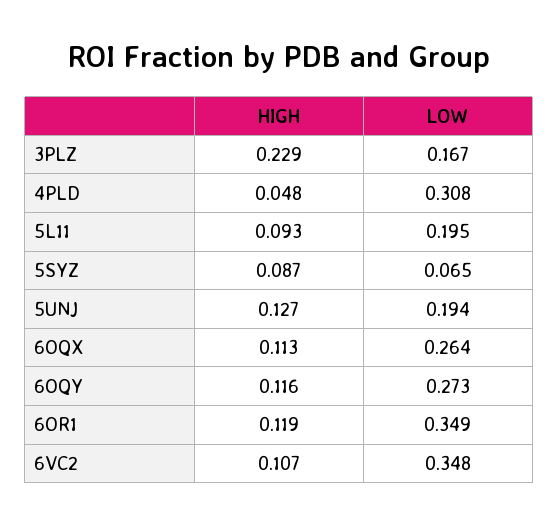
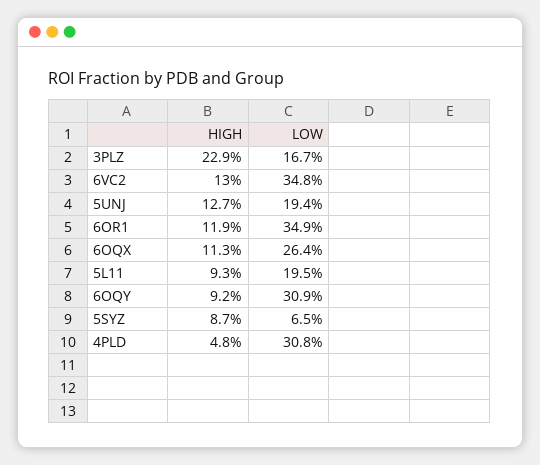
  {
    "HIGH": {
      "3PLZ": 0.229,
      "4PLD": 0.048,
      "5L11": 0.093,
      "5SYZ": 0.087,
      "5UNJ": 0.127,
      "6OQX": 0.113,
-     "6OQY": 0.116,
+     "6OQY": 0.092,
      "6OR1": 0.119,
-     "6VC2": 0.107
+     "6VC2": 0.13
    },
    "LOW": {
      "3PLZ": 0.167,
      "4PLD": 0.308,
      "5L11": 0.195,
      "5SYZ": 0.065,
      "5UNJ": 0.194,
      "6OQX": 0.264,
-     "6OQY": 0.273,
+     "6OQY": 0.309,
      "6OR1": 0.349,
      "6VC2": 0.348
    }
  }

